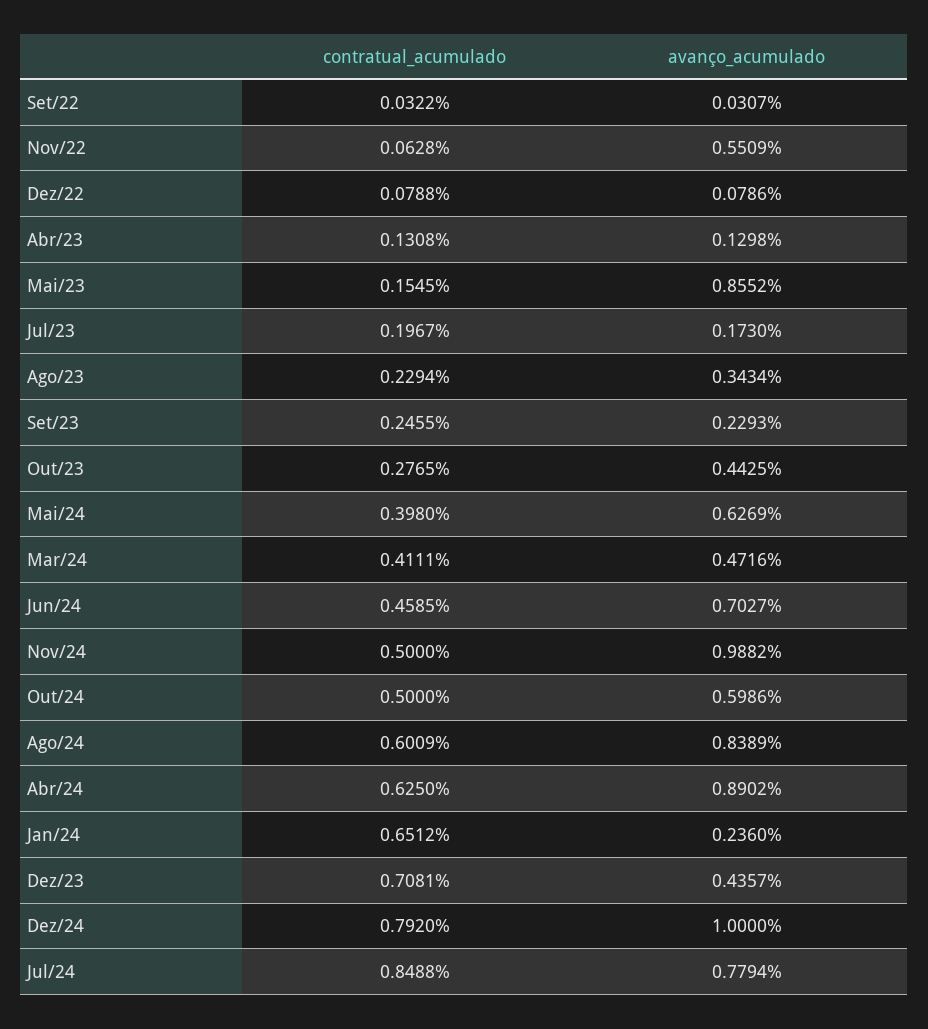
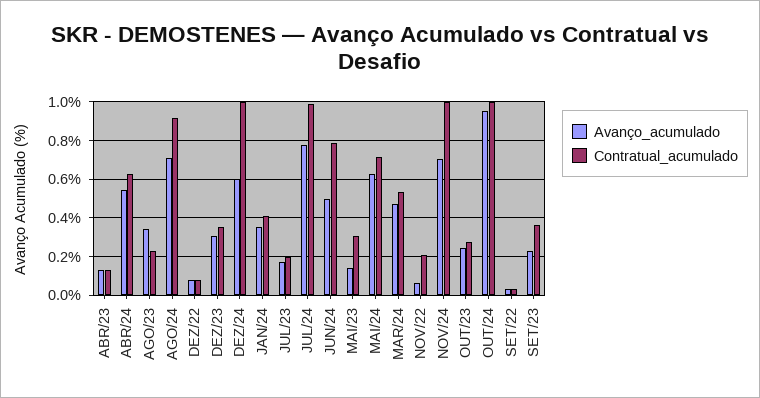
  {
    "contratual_acumulado": {
      "Set/22": 0.0322,
-     "Nov/22": 0.0628,
+     "Nov/22": 0.2,
      "Dez/22": 0.0788,
      "Abr/23": 0.1308,
-     "Mai/23": 0.1545,
+     "Mai/23": 0.3,
      "Jul/23": 0.1967,
      "Ago/23": 0.2294,
-     "Set/23": 0.2455,
+     "Set/23": 0.35,
      "Out/23": 0.2765,
-     "Mai/24": 0.398,
+     "Mai/24": 0.7,
-     "Mar/24": 0.4111,
+     "Mar/24": 0.55,
-     "Jun/24": 0.4585,
+     "Jun/24": 0.8,
-     "Nov/24": 0.5,
+     "Nov/24": 1,
-     "Out/24": 0.5,
+     "Out/24": 1,
-     "Ago/24": 0.6009,
+     "Ago/24": 0.9,
      "Abr/24": 0.625,
-     "Jan/24": 0.6512,
+     "Jan/24": 0.4,
-     "Dez/23": 0.7081,
+     "Dez/23": 0.35,
-     "Dez/24": 0.792,
+     "Dez/24": 1,
-     "Jul/24": 0.8488
+     "Jul/24": 1
    },
    "avanço_acumulado": {
      "Set/22": 0.0307,
-     "Nov/22": 0.5509,
+     "Nov/22": 0.05,
      "Dez/22": 0.0786,
      "Abr/23": 0.1298,
-     "Mai/23": 0.8552,
+     "Mai/23": 0.15,
      "Jul/23": 0.173,
      "Ago/23": 0.3434,
      "Set/23": 0.2293,
-     "Out/23": 0.4425,
+     "Out/23": 0.25,
      "Mai/24": 0.6269,
      "Mar/24": 0.4716,
-     "Jun/24": 0.7027,
+     "Jun/24": 0.5,
-     "Nov/24": 0.9882,
+     "Nov/24": 0.7,
-     "Out/24": 0.5986,
+     "Out/24": 0.95,
-     "Ago/24": 0.8389,
+     "Ago/24": 0.7,
-     "Abr/24": 0.8902,
+     "Abr/24": 0.55,
-     "Jan/24": 0.236,
+     "Jan/24": 0.35,
-     "Dez/23": 0.4357,
+     "Dez/23": 0.3,
-     "Dez/24": 1,
+     "Dez/24": 0.6,
      "Jul/24": 0.7794
    }
  }

